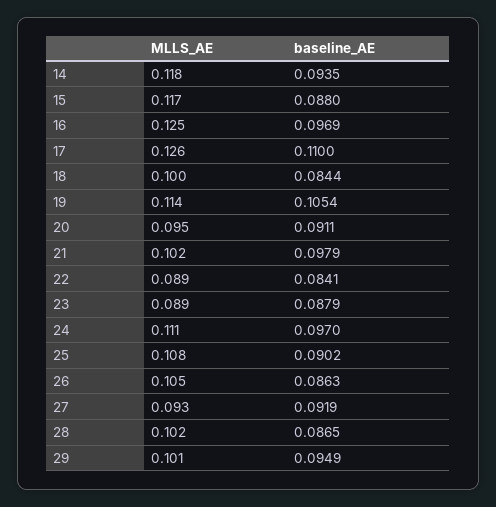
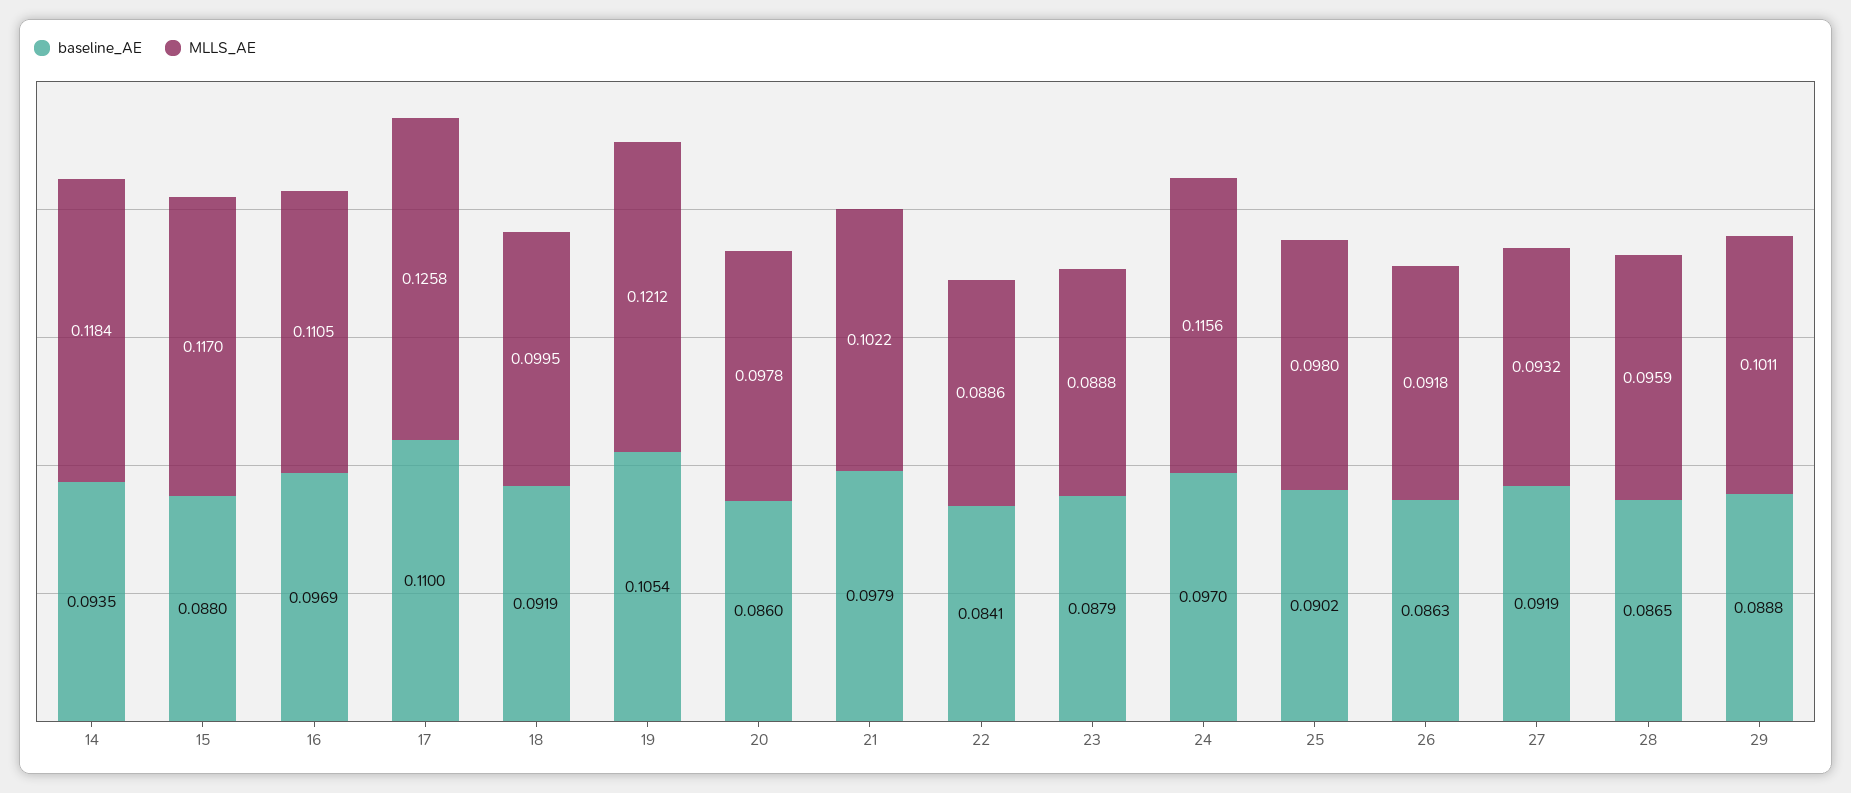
  {
    "MLLS_AE": {
      "14": 0.1184,
      "15": 0.117,
-     "16": 0.125,
+     "16": 0.1105,
      "17": 0.1258,
      "18": 0.0995,
-     "19": 0.114,
+     "19": 0.1212,
-     "20": 0.095,
+     "20": 0.0978,
      "21": 0.1022,
      "22": 0.0886,
      "23": 0.0888,
-     "24": 0.111,
+     "24": 0.1156,
-     "25": 0.108,
+     "25": 0.098,
-     "26": 0.105,
+     "26": 0.0918,
      "27": 0.0932,
-     "28": 0.102,
+     "28": 0.0959,
      "29": 0.1011
    },
    "baseline_AE": {
      "14": 0.0935,
      "15": 0.088,
      "16": 0.0969,
      "17": 0.11,
-     "18": 0.0844,
+     "18": 0.0919,
      "19": 0.1054,
-     "20": 0.0911,
+     "20": 0.086,
      "21": 0.0979,
      "22": 0.0841,
      "23": 0.0879,
      "24": 0.097,
      "25": 0.0902,
      "26": 0.0863,
      "27": 0.0919,
      "28": 0.0865,
-     "29": 0.0949
+     "29": 0.0888
    }
  }

